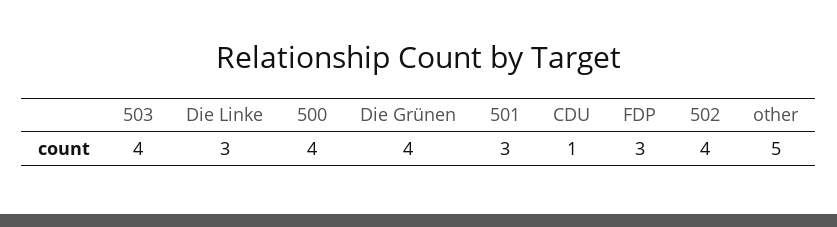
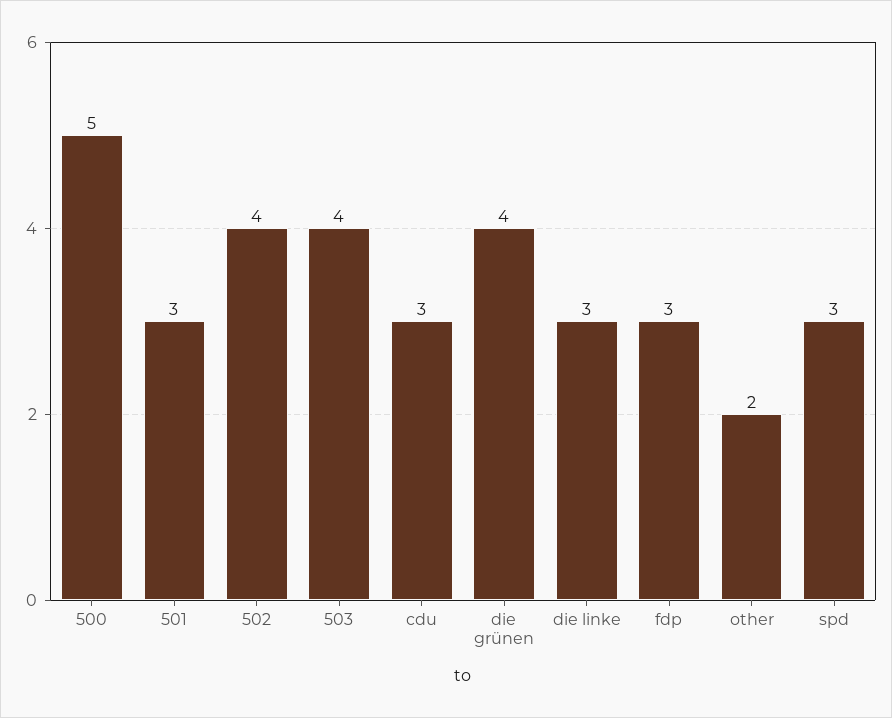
  {
    "503": 4,
    "Die Linke": 3,
-   "500": 4,
+   "500": 5,
    "Die Grünen": 4,
    "501": 3,
-   "CDU": 1,
+   "CDU": 3,
    "FDP": 3,
    "502": 4,
-   "other": 5
+   "other": 2,
+   "spd": 3
  }

